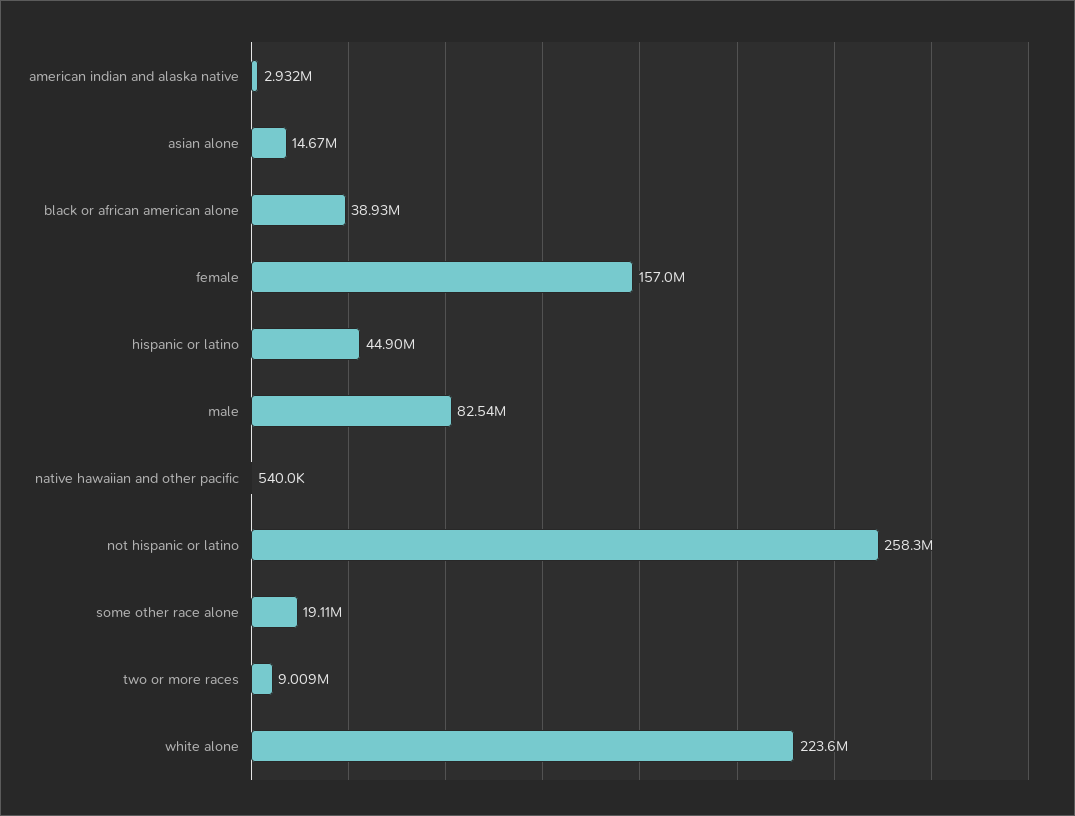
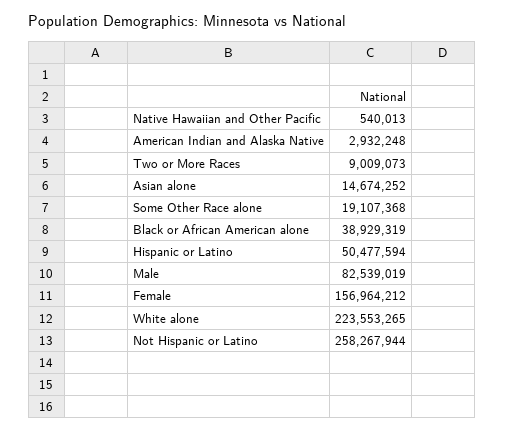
  {
    "american indian and alaska native": 2932248,
    "asian alone": 14674252,
    "black or african american alone": 38929319,
    "female": 156964212,
-   "hispanic or latino": 44900000,
+   "hispanic or latino": 50477594,
    "male": 82539019,
    "native hawaiian and other pacific": 540013,
    "not hispanic or latino": 258267944,
    "some other race alone": 19107368,
    "two or more races": 9009073,
    "white alone": 223553265
  }

